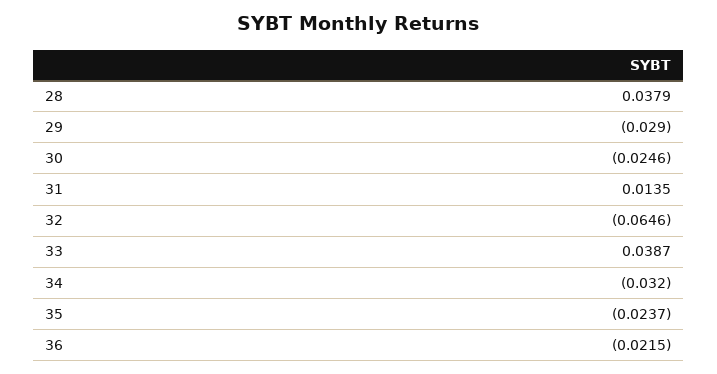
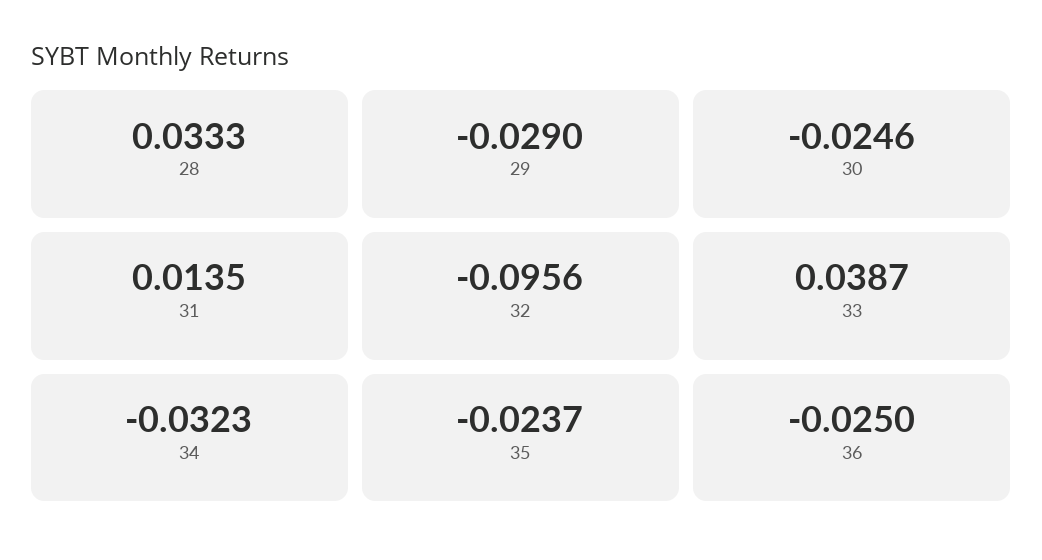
  {
-   "28": 0.0379,
+   "28": 0.0333,
    "29": -0.029,
    "30": -0.0246,
    "31": 0.0135,
-   "32": -0.0646,
+   "32": -0.0956,
    "33": 0.0387,
-   "34": -0.032,
+   "34": -0.0323,
    "35": -0.0237,
-   "36": -0.0215
+   "36": -0.025
  }

